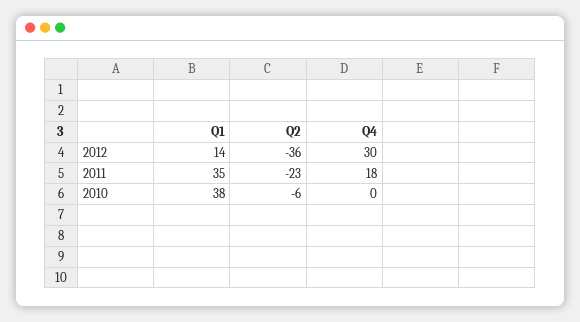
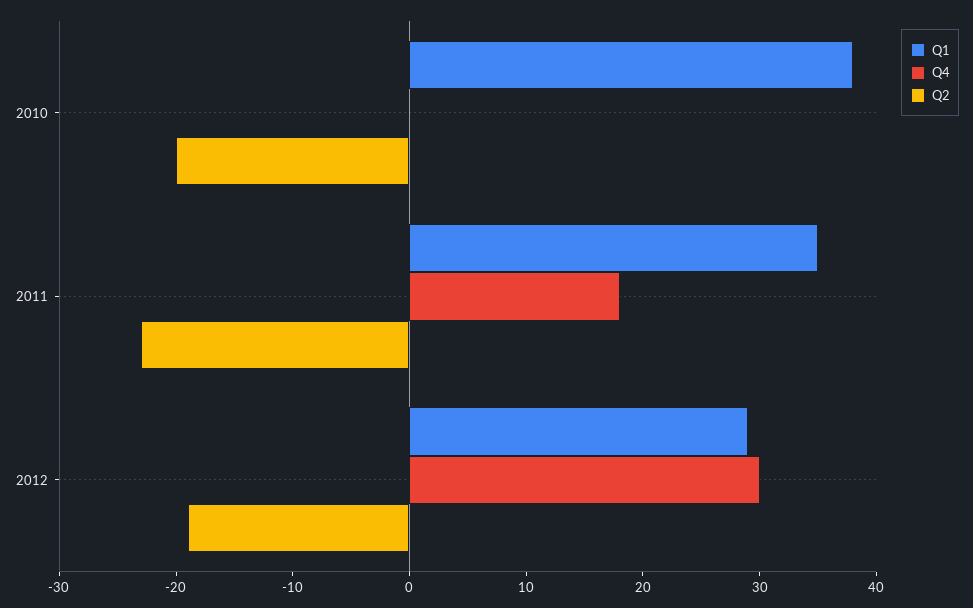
  {
    "Q1": {
-     "2012": 14,
+     "2012": 29,
      "2011": 35,
      "2010": 38
    },
    "Q2": {
-     "2012": -36,
+     "2012": -19,
      "2011": -23,
-     "2010": -6
+     "2010": -20
    },
    "Q4": {
      "2012": 30,
      "2011": 18,
      "2010": 0
    }
  }

